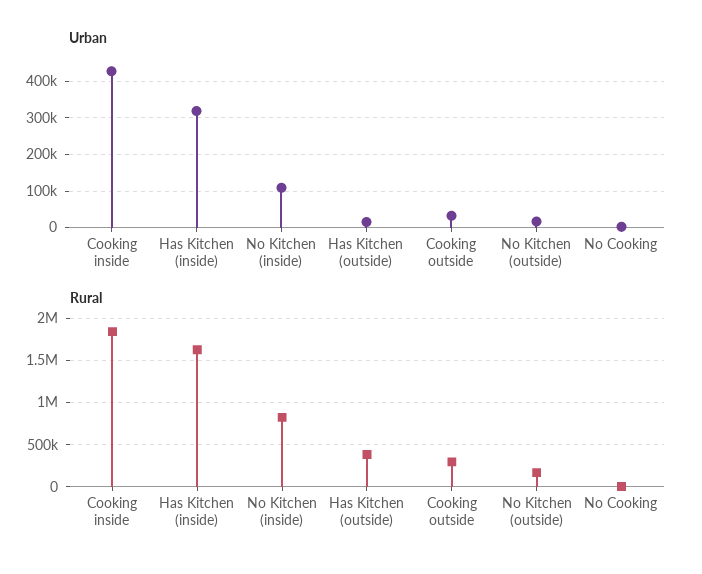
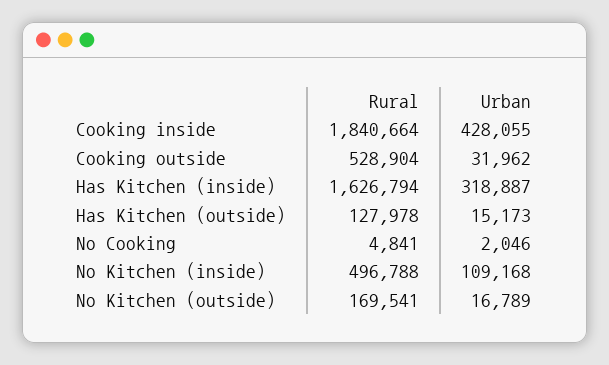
  {
    "Urban": {
      "Cooking inside": 428055,
      "Has Kitchen (inside)": 318887,
      "No Kitchen (inside)": 109168,
      "Has Kitchen (outside)": 15173,
      "Cooking outside": 31962,
      "No Kitchen (outside)": 16789,
      "No Cooking": 2046
    },
    "Rural": {
      "Cooking inside": 1840664,
      "Has Kitchen (inside)": 1626794,
-     "No Kitchen (inside)": 800000,
+     "No Kitchen (inside)": 496788,
-     "Has Kitchen (outside)": 400000,
+     "Has Kitchen (outside)": 127978,
-     "Cooking outside": 300000,
+     "Cooking outside": 528904,
      "No Kitchen (outside)": 169541,
      "No Cooking": 4841
    }
  }

